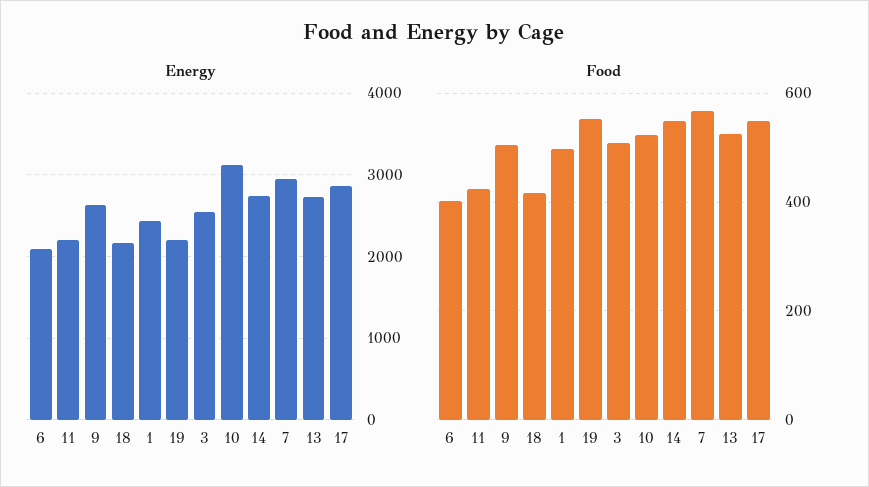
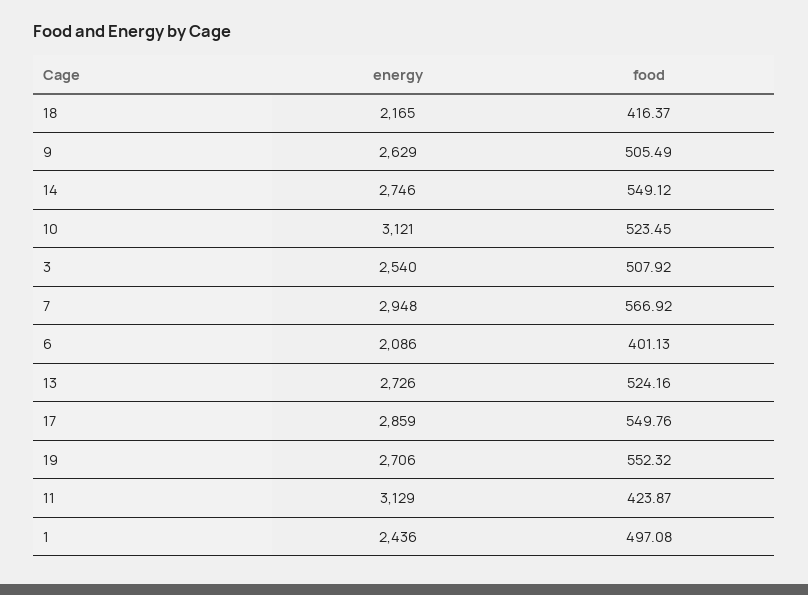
  {
    "Energy": {
      "6": 2086,
-     "11": 2200,
+     "11": 3129,
      "9": 2629,
      "18": 2165,
      "1": 2436,
-     "19": 2200,
+     "19": 2706,
      "3": 2540,
      "10": 3121,
      "14": 2746,
      "7": 2948,
      "13": 2726,
      "17": 2859
    },
    "Food": {
      "6": 401.13,
      "11": 423.87,
      "9": 505.49,
      "18": 416.37,
      "1": 497.08,
      "19": 552.32,
      "3": 507.92,
      "10": 523.45,
      "14": 549.12,
      "7": 566.92,
      "13": 524.16,
      "17": 549.76
    }
  }

